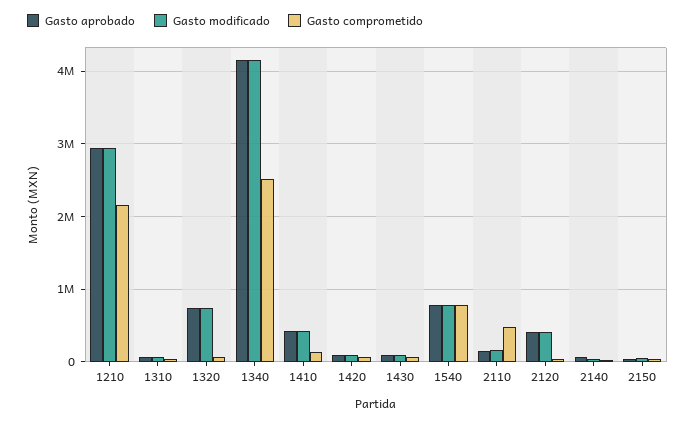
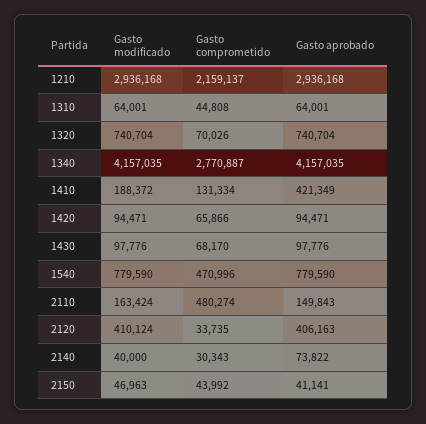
  {
    "Gasto aprobado": {
      "1210": 2936168,
      "1310": 64001,
      "1320": 740704,
      "1340": 4157035,
      "1410": 421349,
      "1420": 94471,
      "1430": 97776,
      "1540": 779590,
      "2110": 149843,
      "2120": 406163,
      "2140": 73822,
      "2150": 41141
    },
    "Gasto modificado": {
      "1210": 2936168,
      "1310": 64001,
      "1320": 740704,
      "1340": 4157035,
-     "1410": 400000,
+     "1410": 188372,
      "1420": 94471,
      "1430": 97776,
      "1540": 779590,
      "2110": 163424,
      "2120": 410124,
      "2140": 40000,
      "2150": 46963
    },
    "Gasto comprometido": {
      "1210": 2159137,
      "1310": 44808,
      "1320": 70026,
-     "1340": 2500000,
+     "1340": 2770887,
      "1410": 131334,
      "1420": 65866,
      "1430": 68170,
-     "1540": 800000,
+     "1540": 470996,
      "2110": 480274,
      "2120": 33735,
      "2140": 30343,
      "2150": 43992
    }
  }

